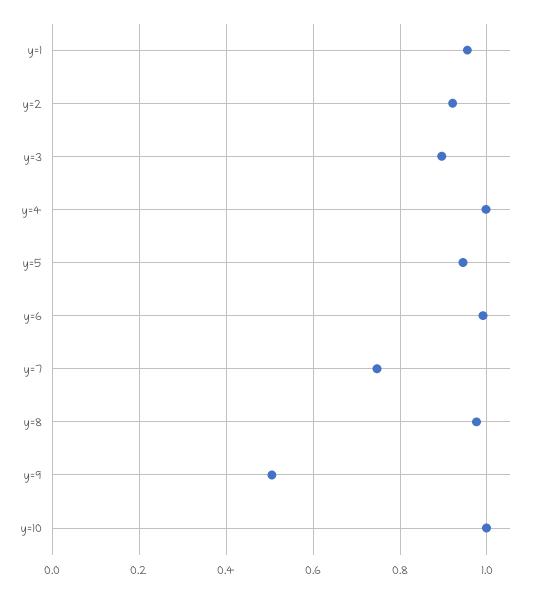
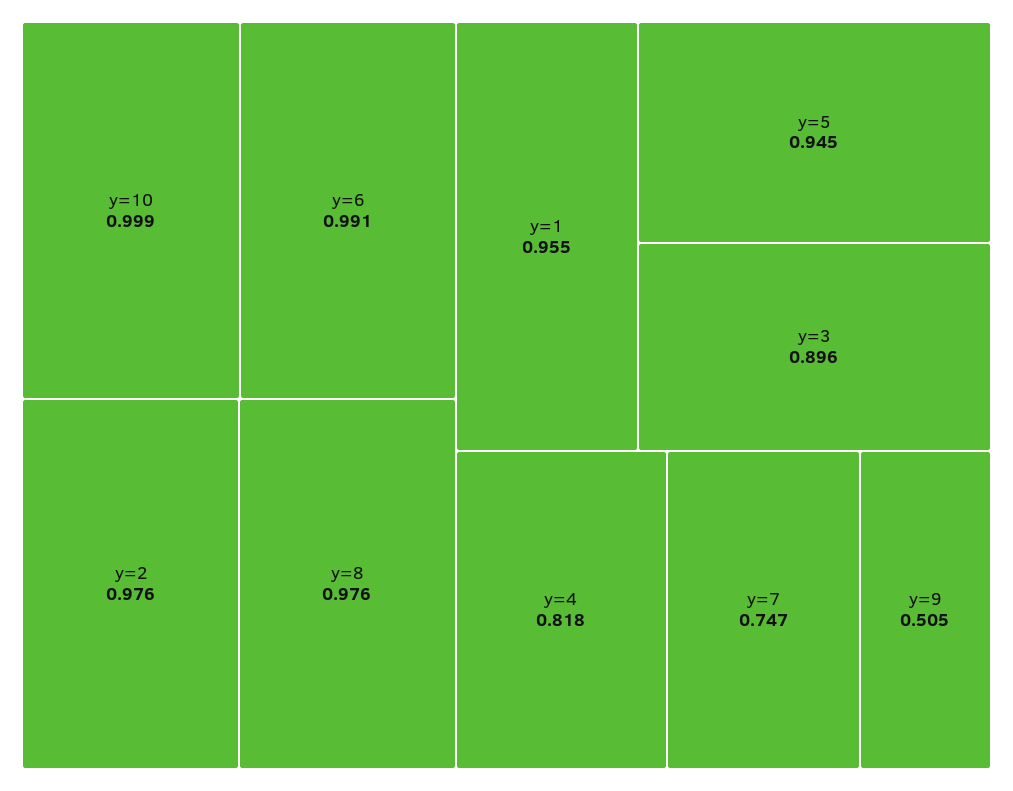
  {
    "y=1": 0.955,
-   "y=2": 0.92,
+   "y=2": 0.976,
    "y=3": 0.896,
-   "y=4": 1,
+   "y=4": 0.818,
    "y=5": 0.945,
    "y=6": 0.991,
    "y=7": 0.747,
    "y=8": 0.976,
    "y=9": 0.505,
    "y=10": 0.999
  }

